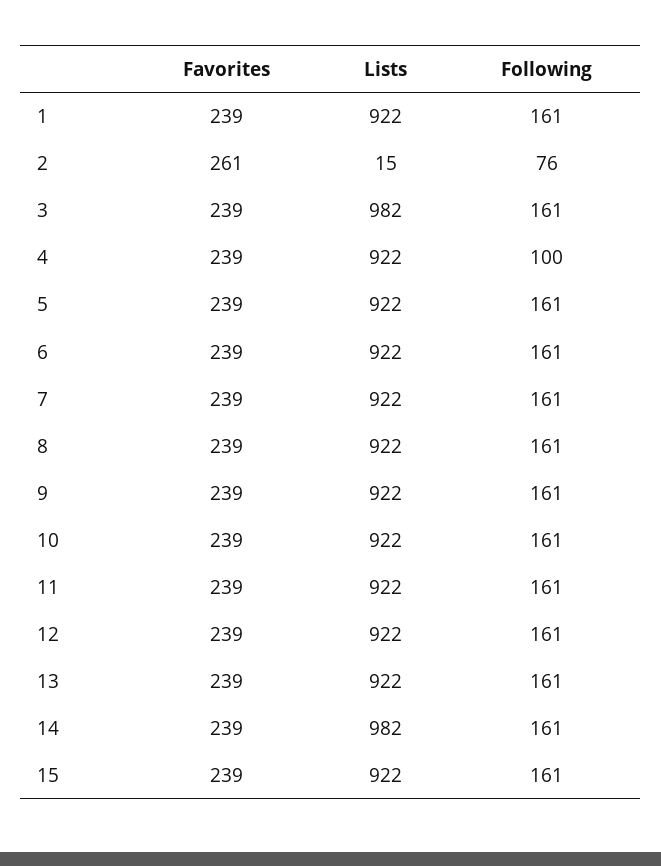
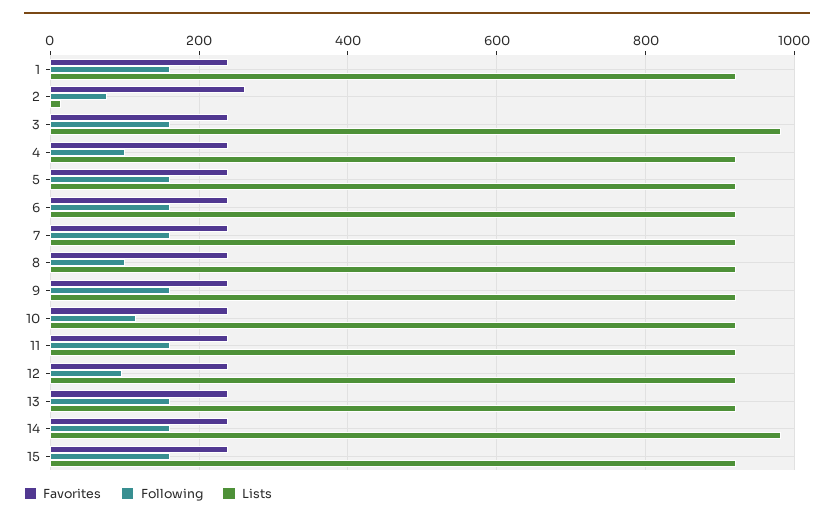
  {
    "Favorites": {
      "1": 239,
      "2": 261,
      "3": 239,
      "4": 239,
      "5": 239,
      "6": 239,
      "7": 239,
      "8": 239,
      "9": 239,
      "10": 239,
      "11": 239,
      "12": 239,
      "13": 239,
      "14": 239,
      "15": 239
    },
    "Lists": {
      "1": 922,
      "2": 15,
      "3": 982,
      "4": 922,
      "5": 922,
      "6": 922,
      "7": 922,
      "8": 922,
      "9": 922,
      "10": 922,
      "11": 922,
      "12": 922,
      "13": 922,
      "14": 982,
      "15": 922
    },
    "Following": {
      "1": 161,
      "2": 76,
      "3": 161,
      "4": 100,
      "5": 161,
      "6": 161,
      "7": 161,
-     "8": 161,
+     "8": 100,
      "9": 161,
-     "10": 161,
+     "10": 120,
      "11": 161,
-     "12": 161,
+     "12": 100,
      "13": 161,
      "14": 161,
      "15": 161
    }
  }

